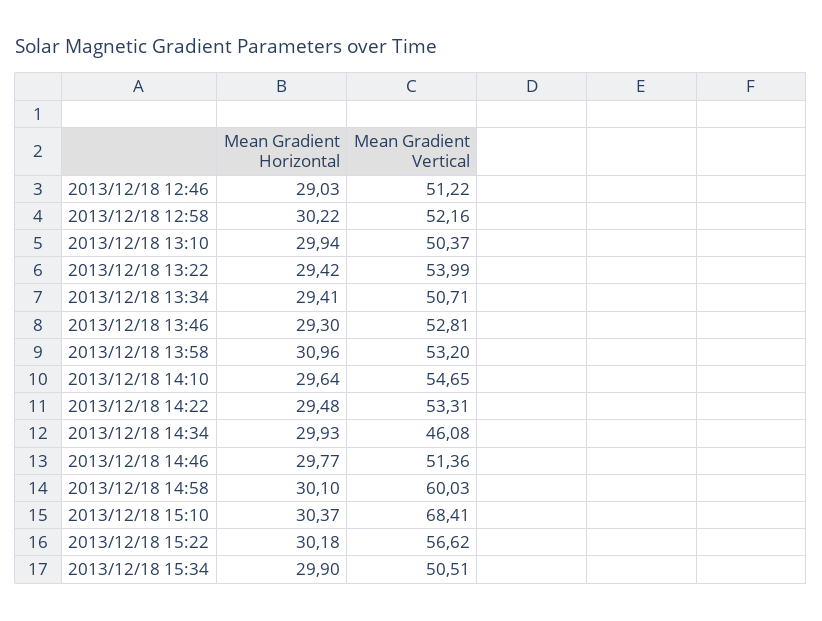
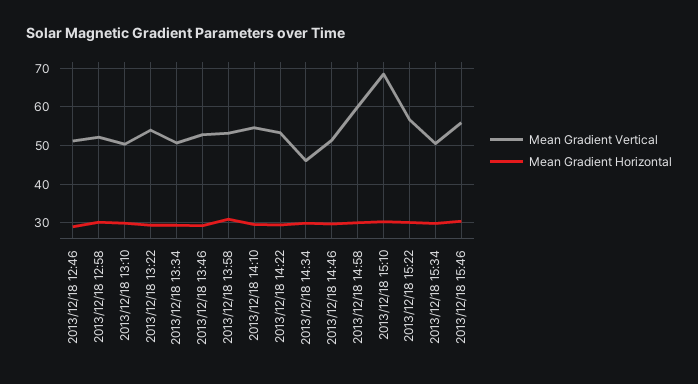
  {
    "Mean Gradient Horizontal": {
      "2013/12/18 12:46": 29.03,
      "2013/12/18 12:58": 30.22,
      "2013/12/18 13:10": 29.94,
      "2013/12/18 13:22": 29.42,
      "2013/12/18 13:34": 29.41,
      "2013/12/18 13:46": 29.3,
      "2013/12/18 13:58": 30.96,
      "2013/12/18 14:10": 29.64,
      "2013/12/18 14:22": 29.48,
      "2013/12/18 14:34": 29.93,
      "2013/12/18 14:46": 29.77,
      "2013/12/18 14:58": 30.1,
      "2013/12/18 15:10": 30.37,
      "2013/12/18 15:22": 30.18,
-     "2013/12/18 15:34": 29.9
+     "2013/12/18 15:34": 29.9,
+     "2013/12/18 15:46": 30
    },
    "Mean Gradient Vertical": {
      "2013/12/18 12:46": 51.22,
      "2013/12/18 12:58": 52.16,
      "2013/12/18 13:10": 50.37,
      "2013/12/18 13:22": 53.99,
      "2013/12/18 13:34": 50.71,
      "2013/12/18 13:46": 52.81,
      "2013/12/18 13:58": 53.2,
      "2013/12/18 14:10": 54.65,
      "2013/12/18 14:22": 53.31,
      "2013/12/18 14:34": 46.08,
      "2013/12/18 14:46": 51.36,
      "2013/12/18 14:58": 60.03,
      "2013/12/18 15:10": 68.41,
      "2013/12/18 15:22": 56.62,
-     "2013/12/18 15:34": 50.51
+     "2013/12/18 15:34": 50.51,
+     "2013/12/18 15:46": 56
    }
  }

